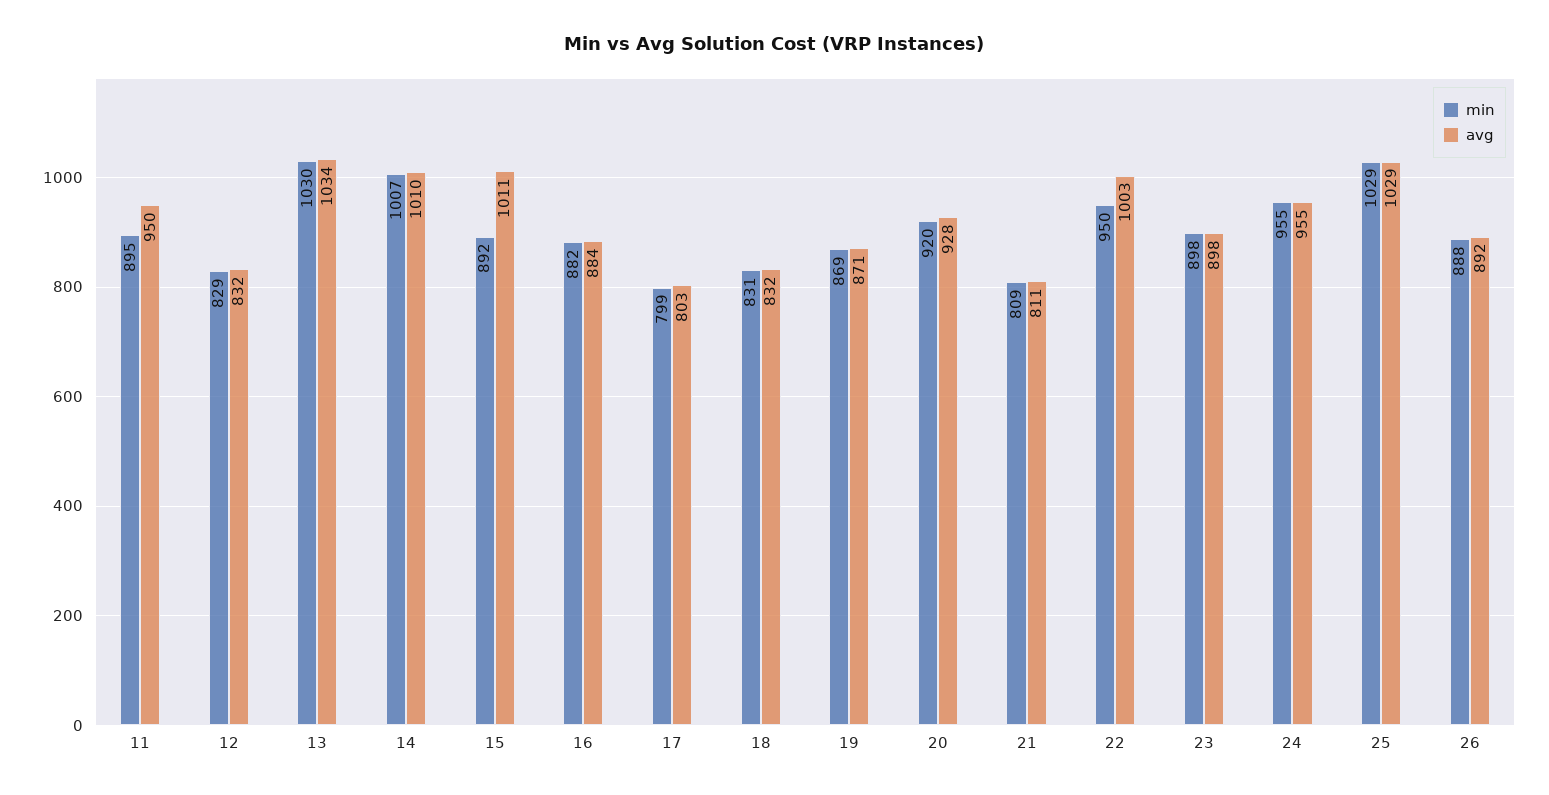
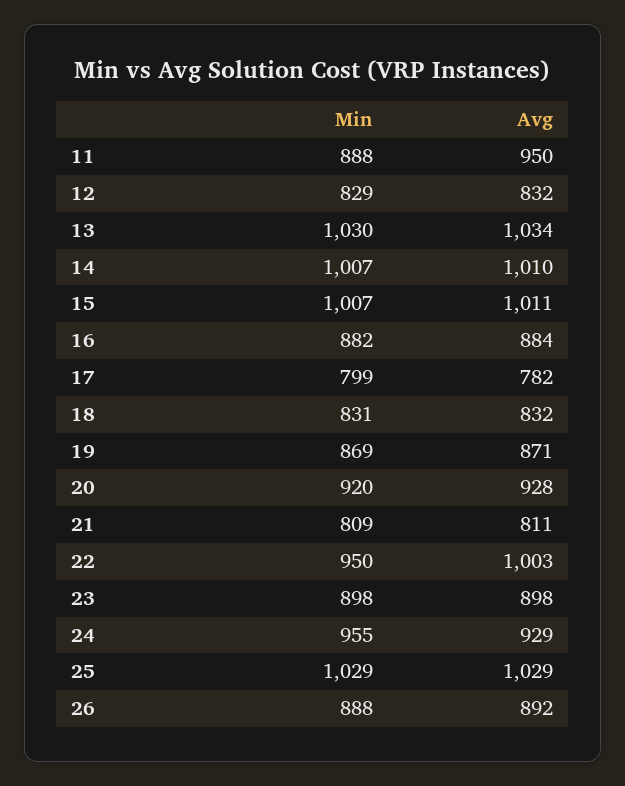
  {
    "min": {
-     "11": 895,
+     "11": 888,
      "12": 829,
      "13": 1030,
      "14": 1007,
-     "15": 892,
+     "15": 1007,
      "16": 882,
      "17": 799,
      "18": 831,
      "19": 869,
      "20": 920,
      "21": 809,
      "22": 950,
      "23": 898,
      "24": 955,
      "25": 1029,
      "26": 888
    },
    "avg": {
      "11": 950,
      "12": 832,
      "13": 1034,
      "14": 1010,
      "15": 1011,
      "16": 884,
-     "17": 803,
+     "17": 782,
      "18": 832,
      "19": 871,
      "20": 928,
      "21": 811,
      "22": 1003,
      "23": 898,
-     "24": 955,
+     "24": 929,
      "25": 1029,
      "26": 892
    }
  }

